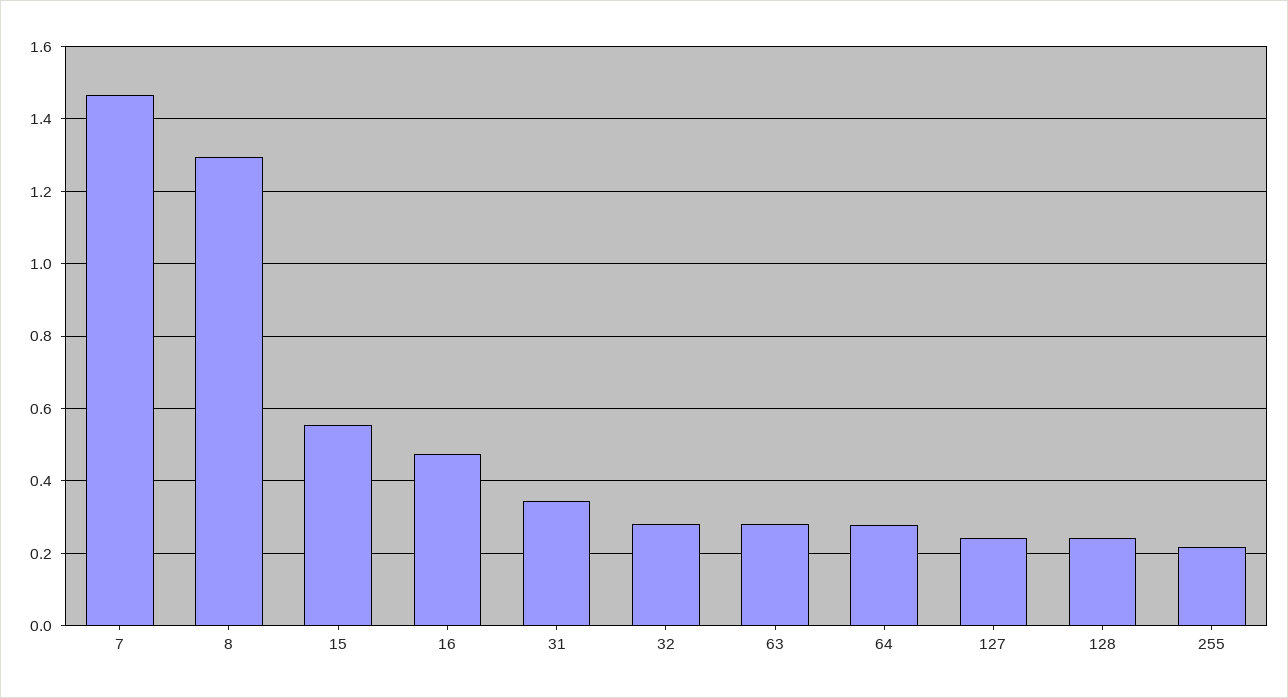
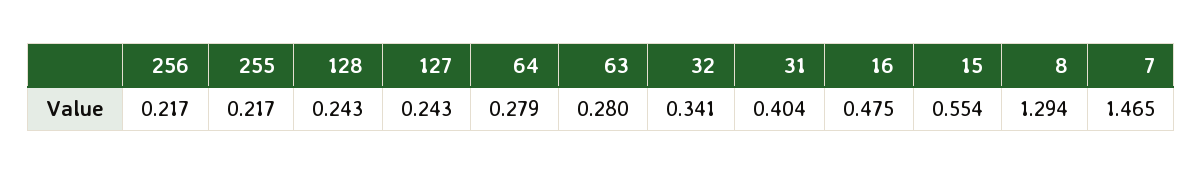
  {
    "7": 1.465,
    "8": 1.294,
    "15": 0.554,
    "16": 0.475,
-   "31": 0.34,
+   "31": 0.404,
-   "32": 0.28,
+   "32": 0.341,
    "63": 0.28,
    "64": 0.279,
    "127": 0.243,
    "128": 0.243,
-   "255": 0.217
+   "255": 0.217,
+   "256": 0.217
  }

